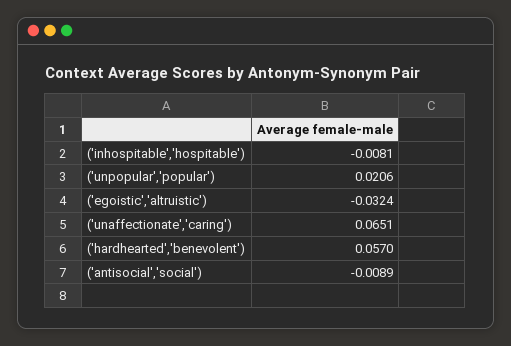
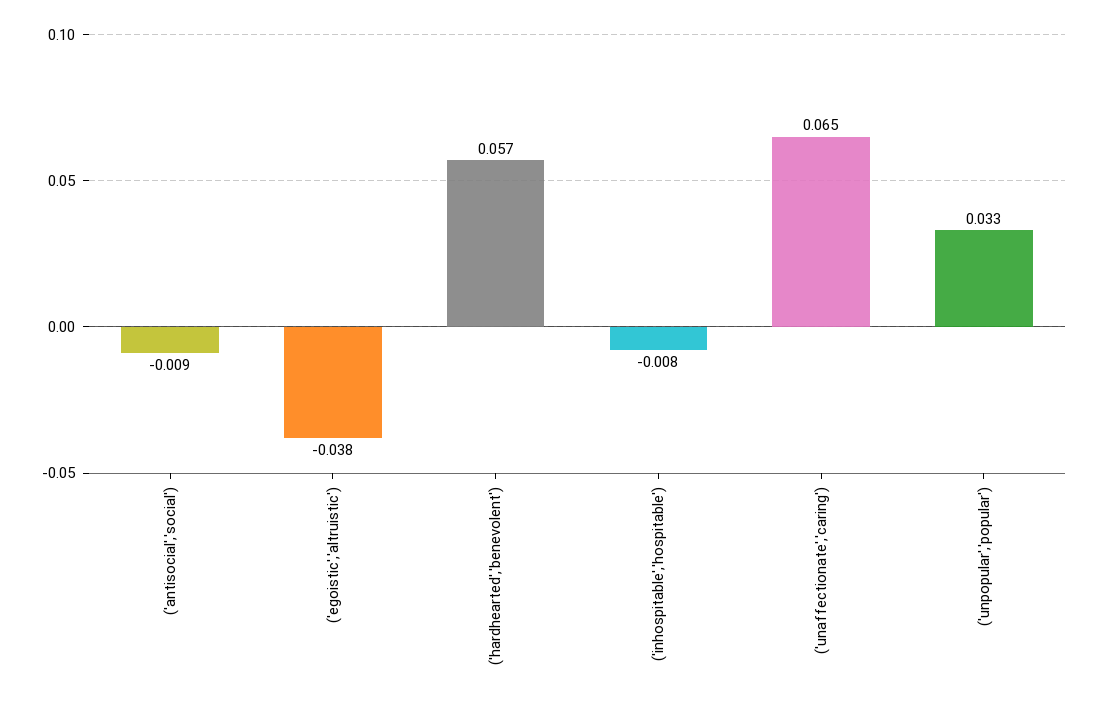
  {
    "('inhospitable','hospitable')": -0.0081,
-   "('unpopular','popular')": 0.0206,
+   "('unpopular','popular')": 0.033,
-   "('egoistic','altruistic')": -0.0324,
+   "('egoistic','altruistic')": -0.038,
    "('unaffectionate','caring')": 0.0651,
    "('hardhearted','benevolent')": 0.057,
    "('antisocial','social')": -0.0089
  }

